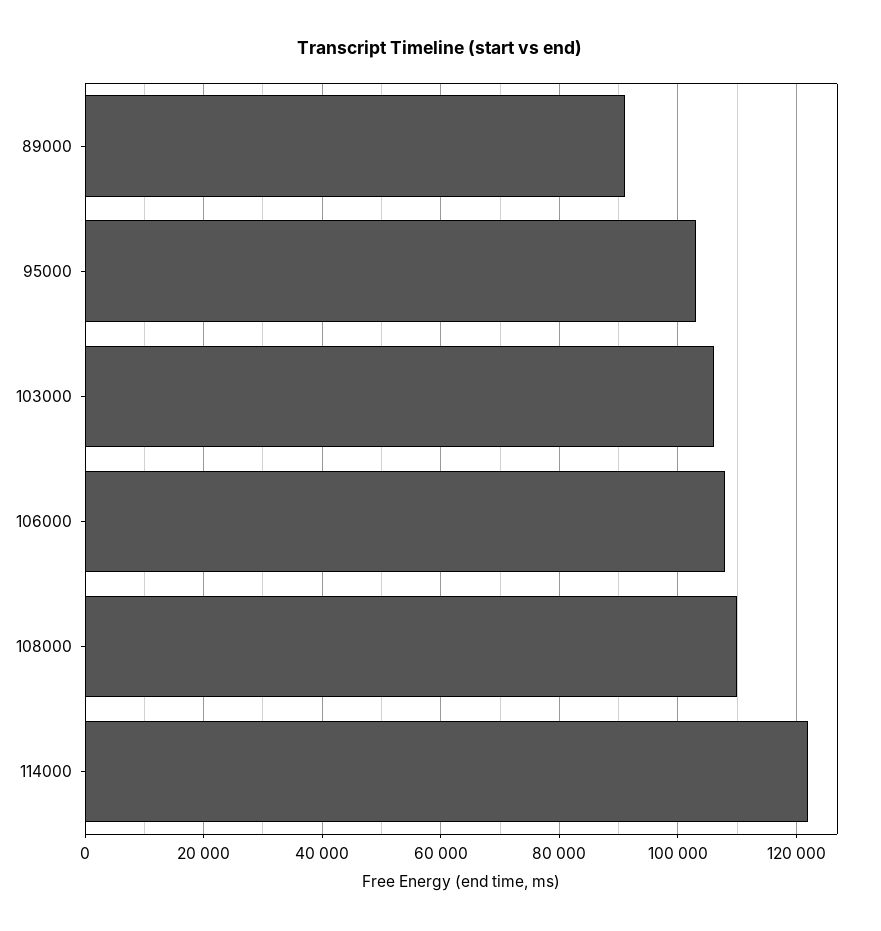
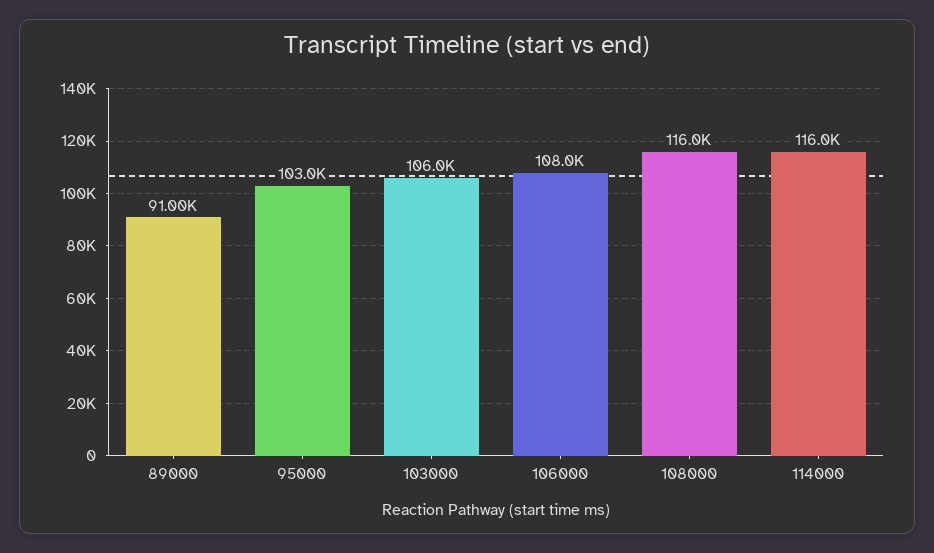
  {
    "89000": 91000,
    "95000": 103000,
    "103000": 106000,
    "106000": 108000,
-   "108000": 110000,
+   "108000": 116000,
-   "114000": 122000
+   "114000": 116000
  }

